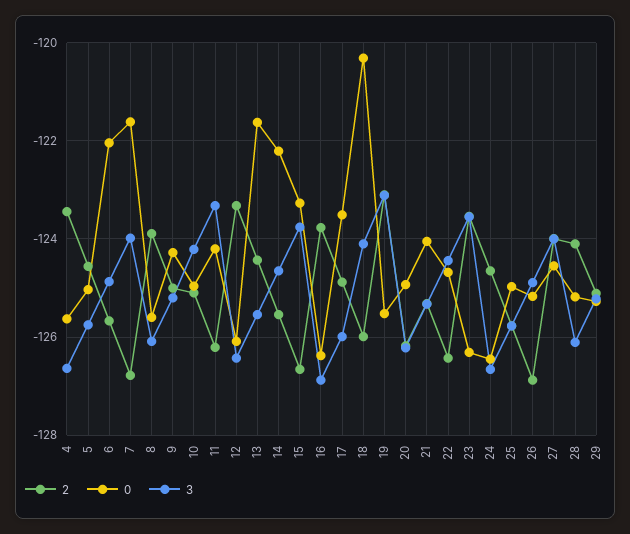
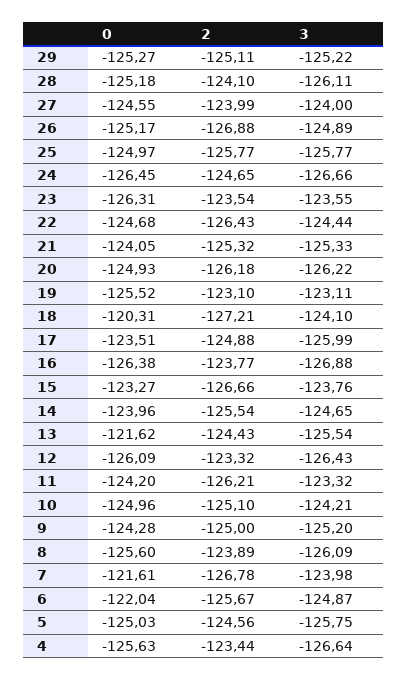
  {
    "2": {
      "4": -123.44,
      "5": -124.56,
      "6": -125.67,
      "7": -126.78,
      "8": -123.89,
      "9": -125,
      "10": -125.1,
      "11": -126.21,
      "12": -123.32,
      "13": -124.43,
      "14": -125.54,
      "15": -126.66,
      "16": -123.77,
      "17": -124.88,
-     "18": -126,
+     "18": -127.21,
      "19": -123.1,
      "20": -126.18,
      "21": -125.32,
      "22": -126.43,
      "23": -123.54,
      "24": -124.65,
      "25": -125.77,
      "26": -126.88,
      "27": -123.99,
      "28": -124.1,
      "29": -125.11
    },
    "0": {
      "4": -125.63,
      "5": -125.03,
      "6": -122.04,
      "7": -121.61,
      "8": -125.6,
      "9": -124.28,
      "10": -124.96,
      "11": -124.2,
      "12": -126.09,
      "13": -121.62,
-     "14": -122.2,
+     "14": -123.96,
      "15": -123.27,
      "16": -126.38,
      "17": -123.51,
      "18": -120.31,
      "19": -125.52,
      "20": -124.93,
      "21": -124.05,
      "22": -124.68,
      "23": -126.31,
      "24": -126.45,
      "25": -124.97,
      "26": -125.17,
      "27": -124.55,
      "28": -125.18,
      "29": -125.27
    },
    "3": {
      "4": -126.64,
      "5": -125.75,
      "6": -124.87,
      "7": -123.98,
      "8": -126.09,
      "9": -125.2,
      "10": -124.21,
      "11": -123.32,
      "12": -126.43,
      "13": -125.54,
      "14": -124.65,
      "15": -123.76,
      "16": -126.88,
      "17": -125.99,
      "18": -124.1,
      "19": -123.11,
      "20": -126.22,
      "21": -125.33,
      "22": -124.44,
      "23": -123.55,
      "24": -126.66,
      "25": -125.77,
      "26": -124.89,
      "27": -124,
      "28": -126.11,
      "29": -125.22
    }
  }

